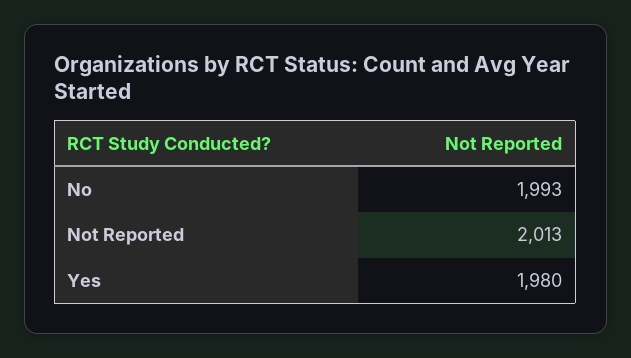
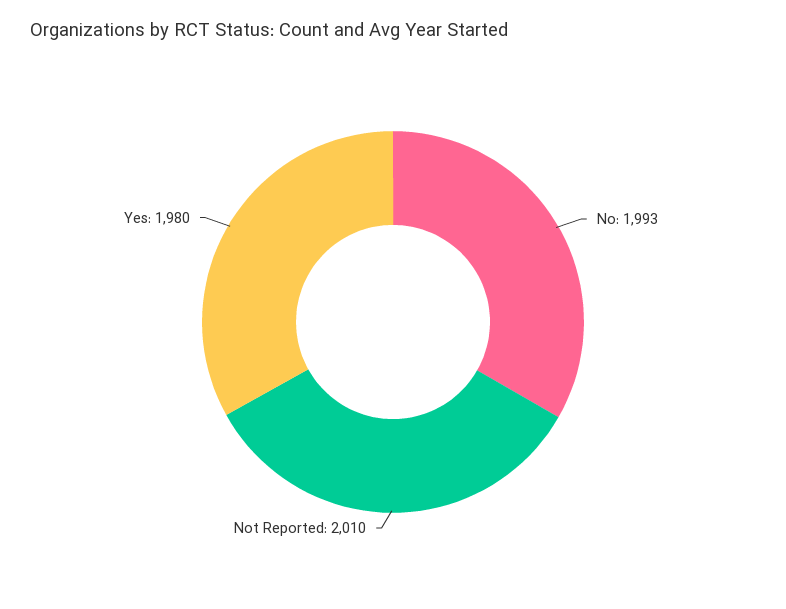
  {
    "No": 1993,
-   "Not Reported": 2013,
+   "Not Reported": 2010,
    "Yes": 1980
  }

